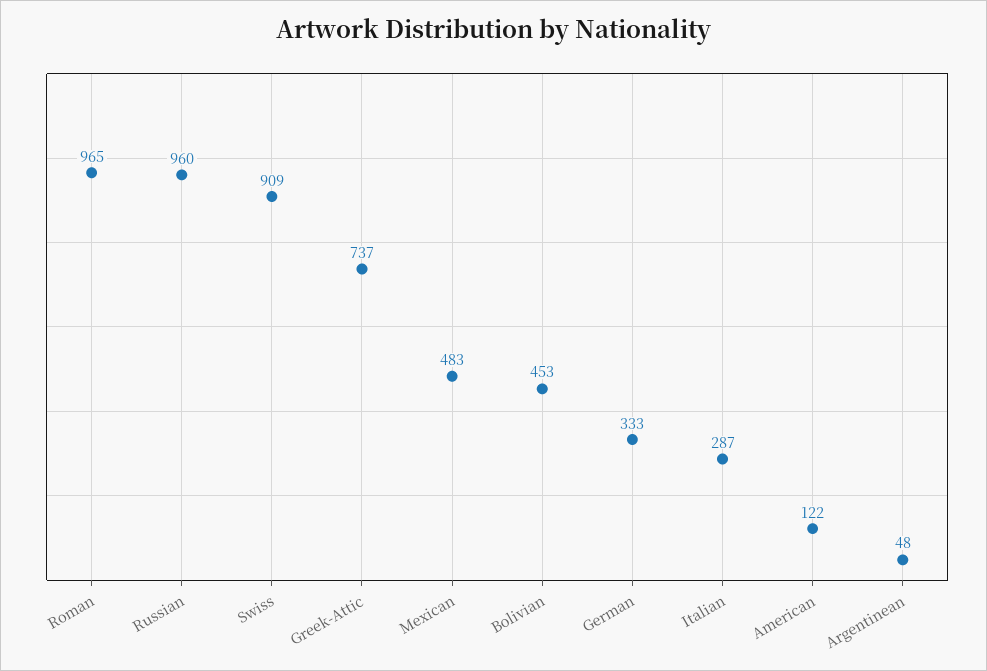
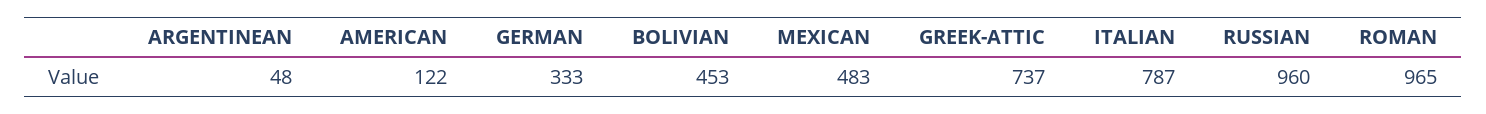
  {
    "Roman": 965,
    "Russian": 960,
-   "Swiss": 909,
    "Greek-Attic": 737,
    "Mexican": 483,
    "Bolivian": 453,
    "German": 333,
-   "Italian": 287,
+   "Italian": 787,
    "American": 122,
    "Argentinean": 48
  }

